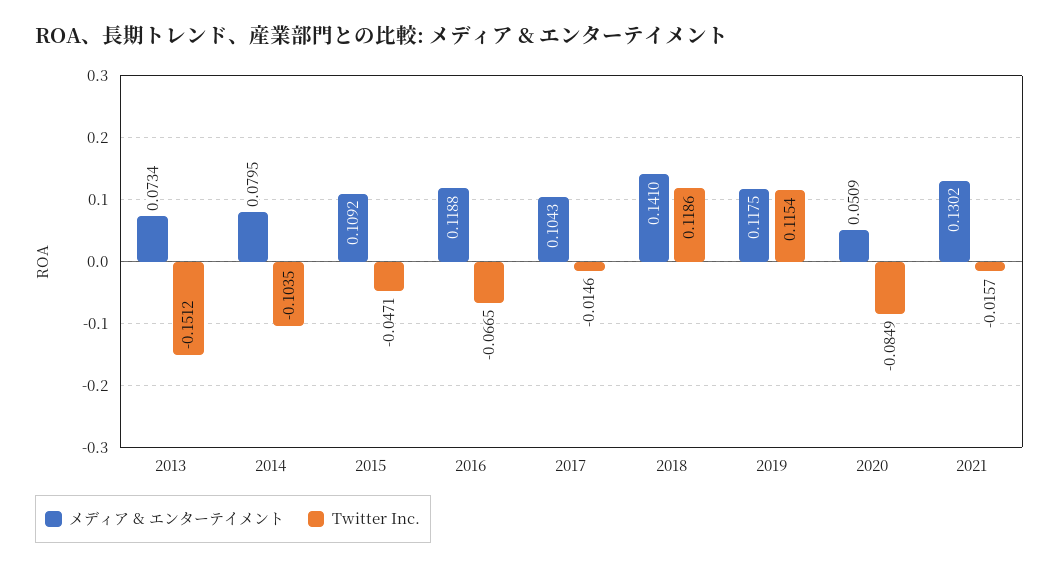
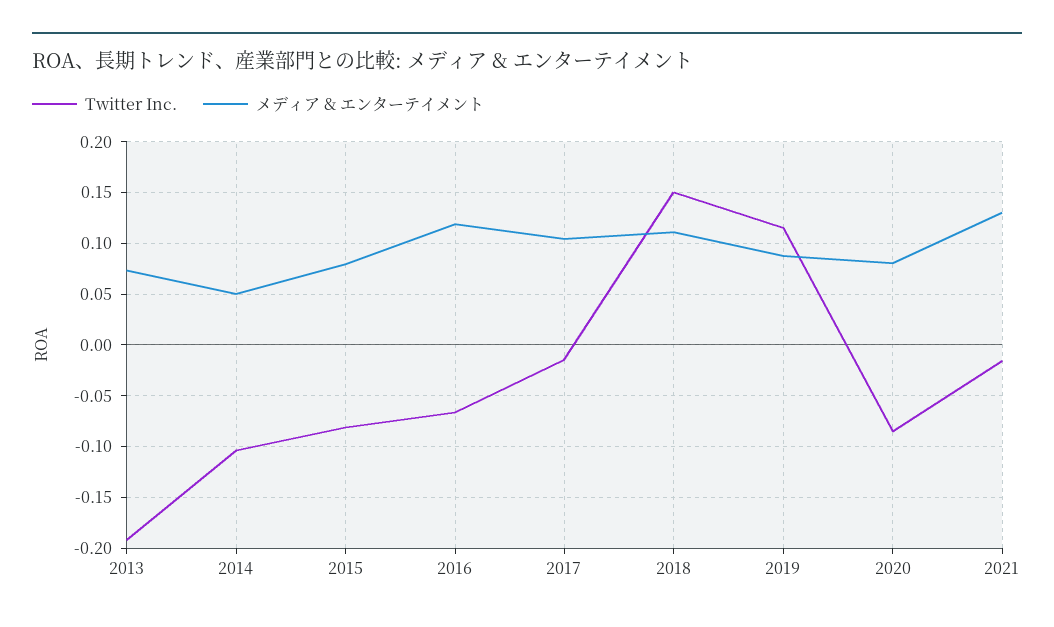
  {
    "メディア & エンターテイメント": {
      "2013": 0.0734,
-     "2014": 0.0795,
+     "2014": 0.05,
-     "2015": 0.1092,
+     "2015": 0.08,
      "2016": 0.1188,
      "2017": 0.1043,
-     "2018": 0.141,
+     "2018": 0.11,
-     "2019": 0.1175,
+     "2019": 0.09,
-     "2020": 0.0509,
+     "2020": 0.08,
      "2021": 0.1302
    },
    "Twitter Inc.": {
-     "2013": -0.1512,
+     "2013": -0.19,
      "2014": -0.1035,
-     "2015": -0.0471,
+     "2015": -0.08,
      "2016": -0.0665,
      "2017": -0.0146,
-     "2018": 0.1186,
+     "2018": 0.15,
      "2019": 0.1154,
      "2020": -0.0849,
      "2021": -0.0157
    }
  }

